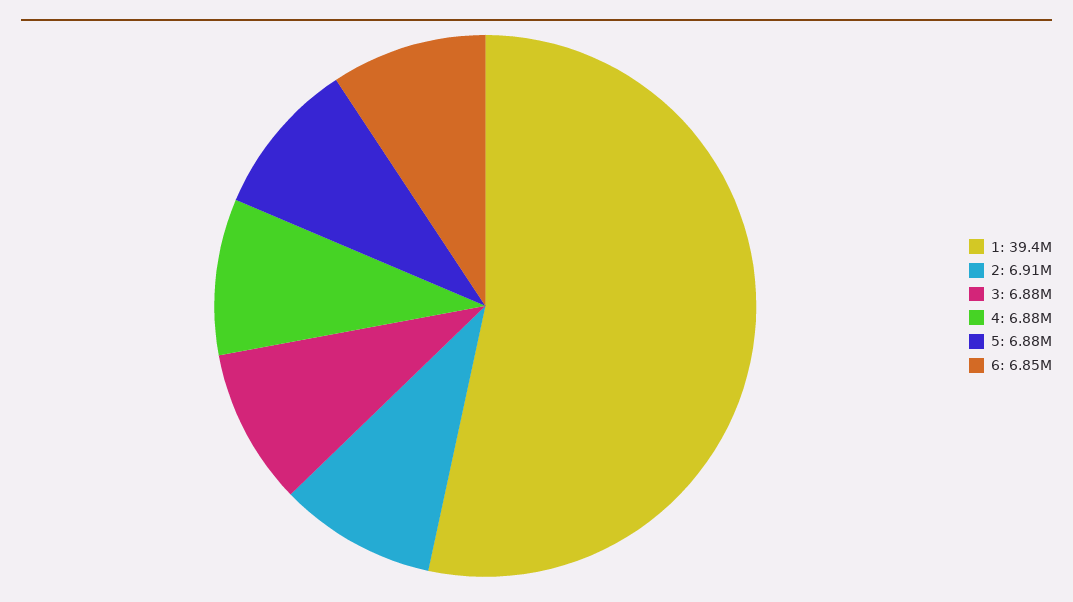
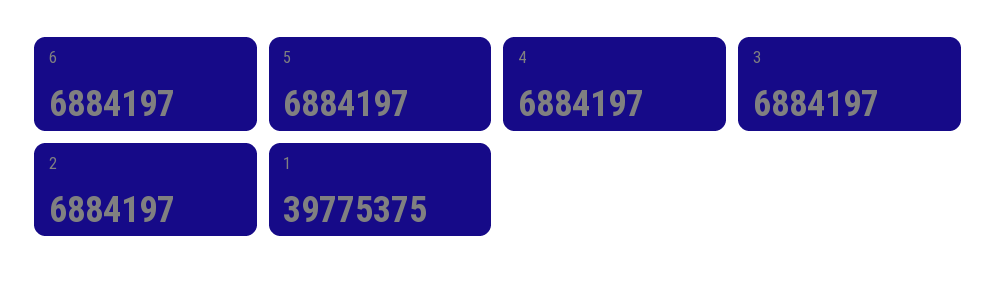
  {
-   "1": 39400000,
+   "1": 39775375,
-   "2": 6910000,
+   "2": 6884197,
    "3": 6884197,
    "4": 6884197,
    "5": 6884197,
-   "6": 6850000
+   "6": 6884197
  }

